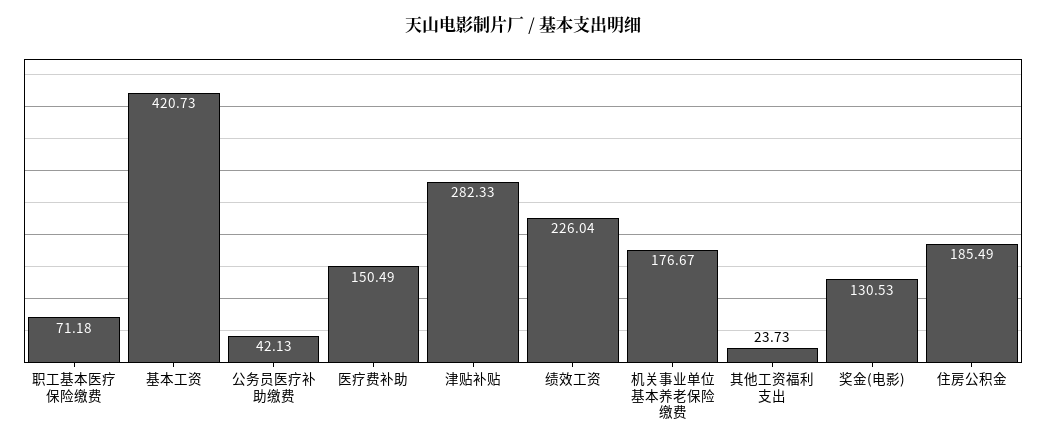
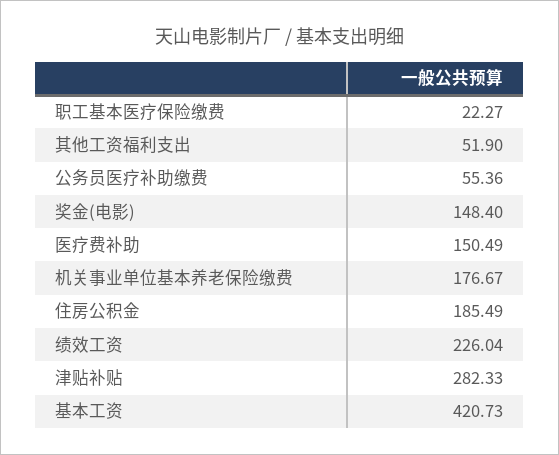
  {
-   "职工基本医疗保险缴费": 71.18,
+   "职工基本医疗保险缴费": 22.27,
    "基本工资": 420.73,
-   "公务员医疗补助缴费": 42.13,
+   "公务员医疗补助缴费": 55.36,
    "医疗费补助": 150.49,
    "津贴补贴": 282.33,
    "绩效工资": 226.04,
    "机关事业单位基本养老保险缴费": 176.67,
-   "其他工资福利支出": 23.73,
+   "其他工资福利支出": 51.9,
-   "奖金(电影)": 130.53,
+   "奖金(电影)": 148.4,
    "住房公积金": 185.49
  }

